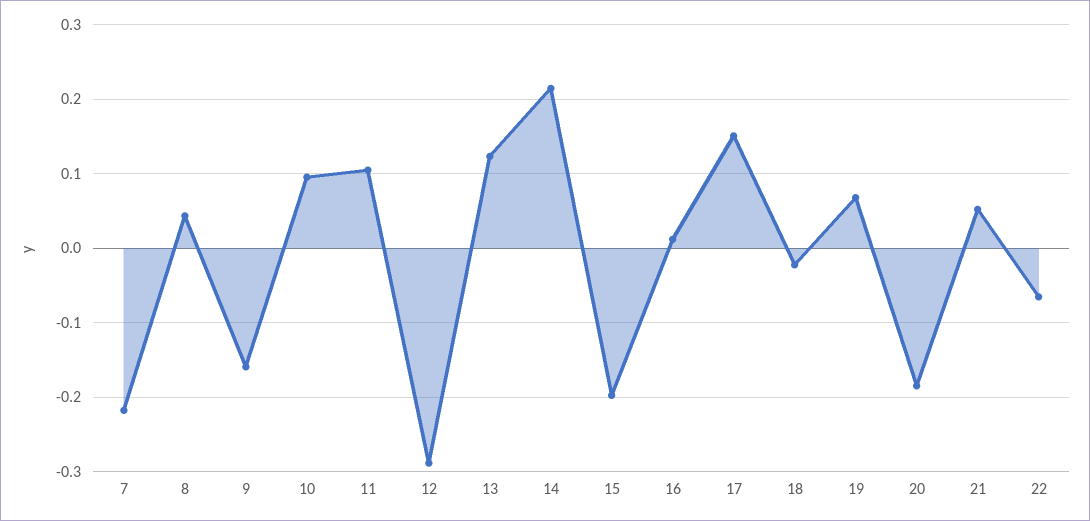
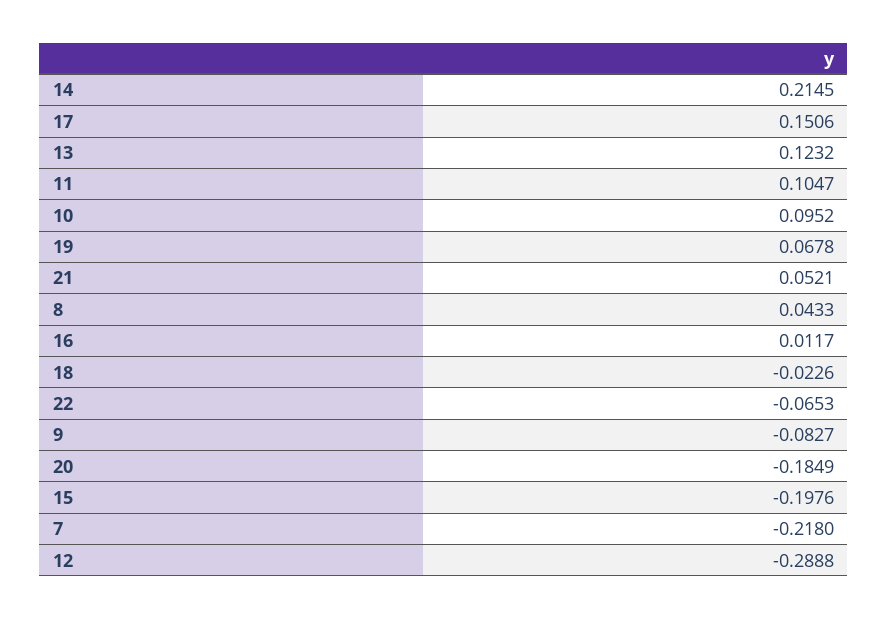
  {
    "7": -0.218,
    "8": 0.0433,
-   "9": -0.16,
+   "9": -0.0827,
    "10": 0.0952,
    "11": 0.1047,
    "12": -0.2888,
    "13": 0.1232,
    "14": 0.2145,
    "15": -0.1976,
    "16": 0.0117,
    "17": 0.1506,
    "18": -0.0226,
    "19": 0.0678,
    "20": -0.1849,
    "21": 0.0521,
    "22": -0.0653
  }

